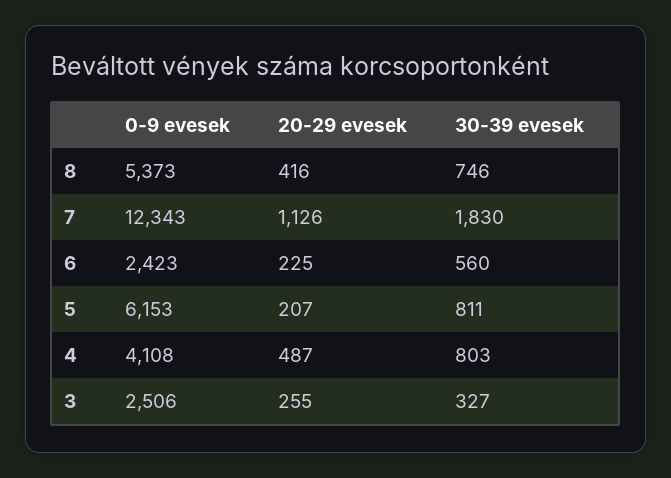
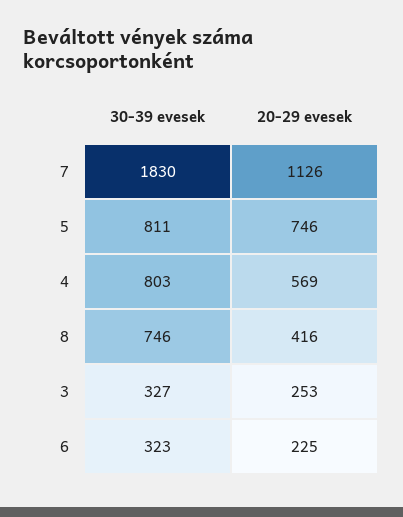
  {
-   "0-9 evesek": {
-     "8": 5373,
-     "7": 12343,
-     "6": 2423,
-     "5": 6153,
-     "4": 4108,
-     "3": 2506
-   },
    "20-29 evesek": {
      "8": 416,
      "7": 1126,
      "6": 225,
-     "5": 207,
+     "5": 746,
-     "4": 487,
+     "4": 569,
-     "3": 255
+     "3": 253
    },
    "30-39 evesek": {
      "8": 746,
      "7": 1830,
-     "6": 560,
+     "6": 323,
      "5": 811,
      "4": 803,
      "3": 327
    }
  }

